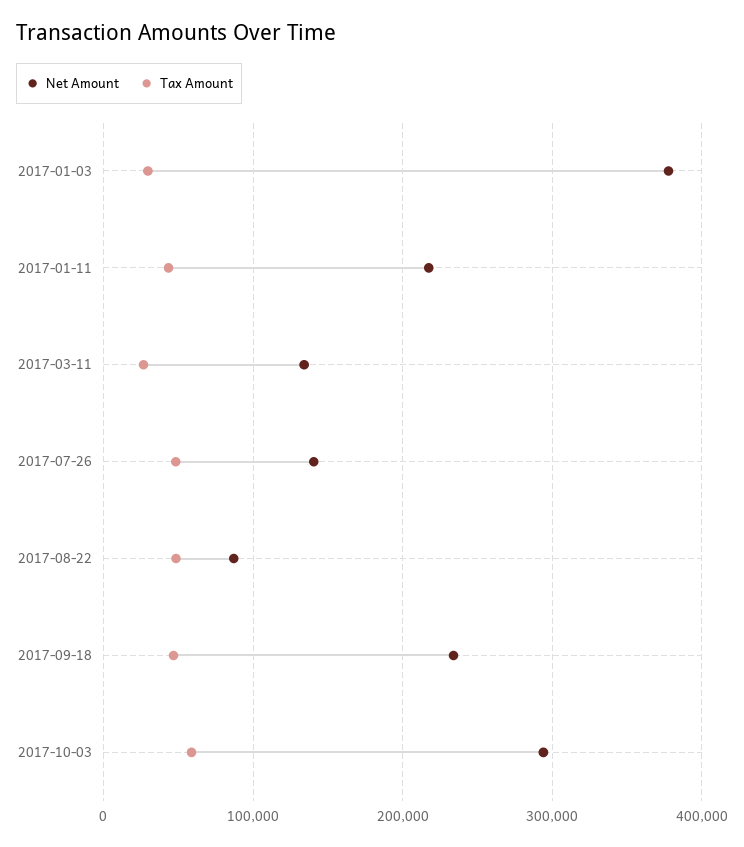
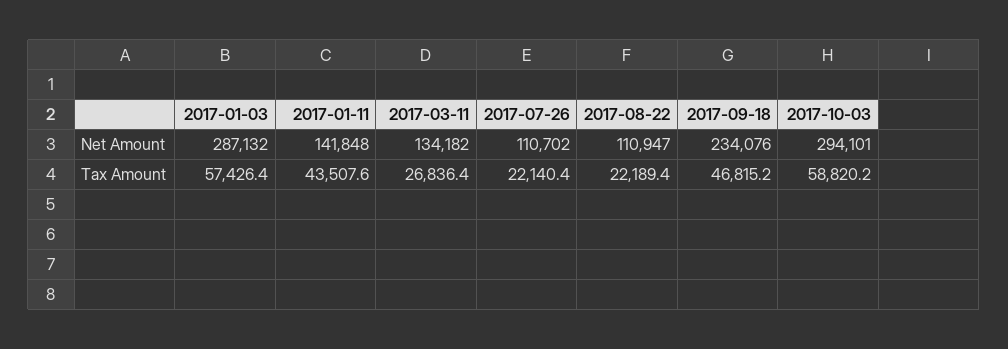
  {
    "Net Amount": {
-     "2017-01-03": 380000,
+     "2017-01-03": 287132,
-     "2017-01-11": 220000,
+     "2017-01-11": 141848,
      "2017-03-11": 134182,
-     "2017-07-26": 140000,
+     "2017-07-26": 110702,
-     "2017-08-22": 90000,
+     "2017-08-22": 110947,
      "2017-09-18": 234076,
      "2017-10-03": 294101
    },
    "Tax Amount": {
-     "2017-01-03": 30000,
+     "2017-01-03": 57426.4,
      "2017-01-11": 43507.6,
      "2017-03-11": 26836.4,
-     "2017-07-26": 50000,
+     "2017-07-26": 22140.4,
-     "2017-08-22": 50000,
+     "2017-08-22": 22189.4,
      "2017-09-18": 46815.2,
      "2017-10-03": 58820.2
    }
  }

